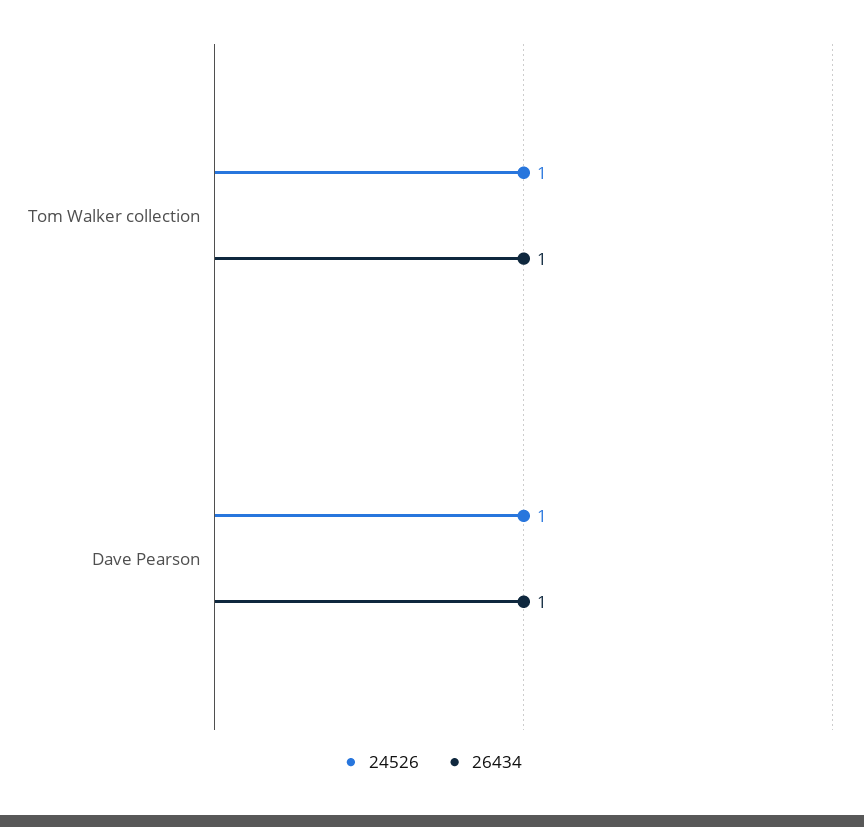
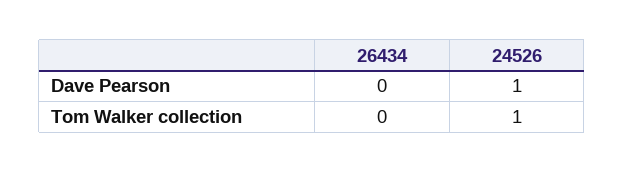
  {
    "24526": {
      "Tom Walker collection": 1,
      "Dave Pearson": 1
    },
    "26434": {
-     "Tom Walker collection": 1,
+     "Tom Walker collection": 0,
-     "Dave Pearson": 1
+     "Dave Pearson": 0
    }
  }

